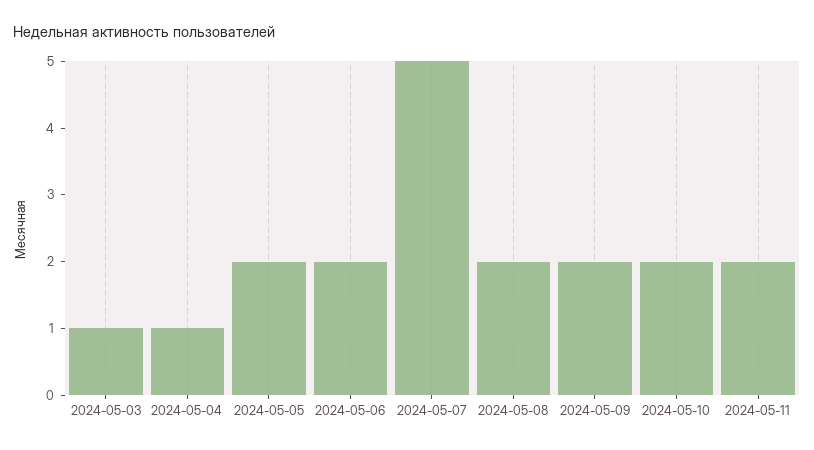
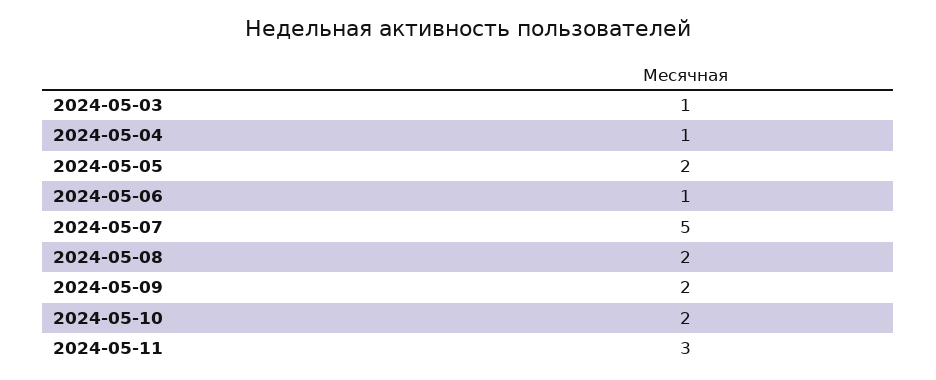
  {
    "2024-05-03": 1,
    "2024-05-04": 1,
    "2024-05-05": 2,
-   "2024-05-06": 2,
+   "2024-05-06": 1,
    "2024-05-07": 5,
    "2024-05-08": 2,
    "2024-05-09": 2,
    "2024-05-10": 2,
-   "2024-05-11": 2
+   "2024-05-11": 3
  }

